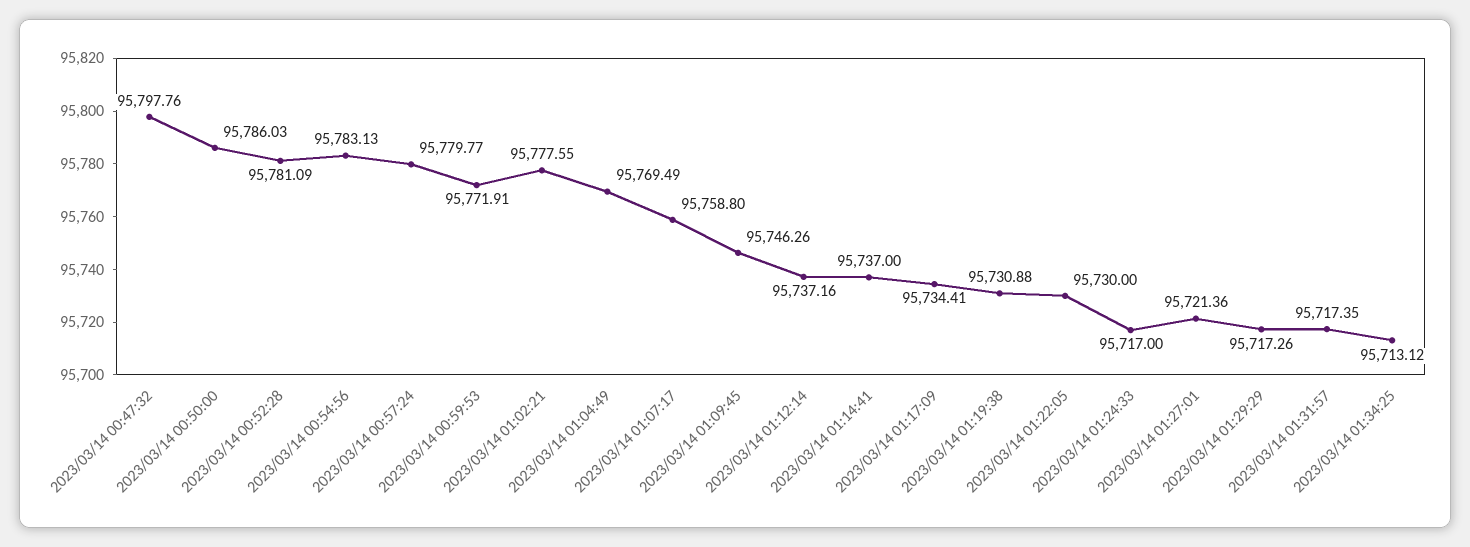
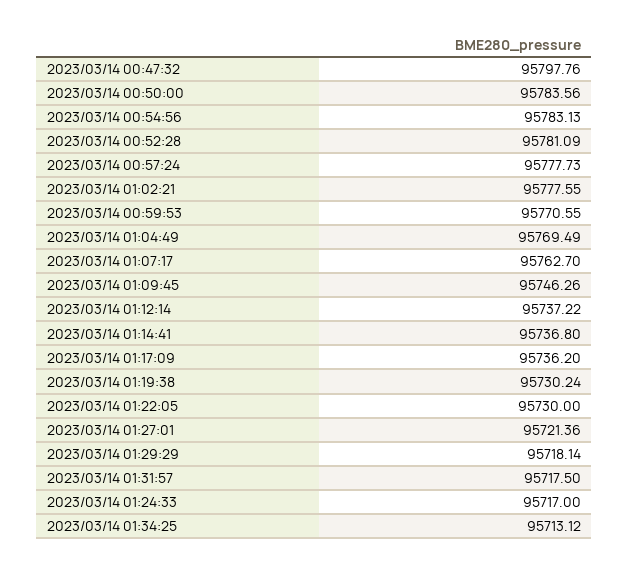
  {
    "2023/03/14 00:47:32": 95797.76,
-   "2023/03/14 00:50:00": 95786.03,
+   "2023/03/14 00:50:00": 95783.56,
    "2023/03/14 00:52:28": 95781.09,
    "2023/03/14 00:54:56": 95783.13,
-   "2023/03/14 00:57:24": 95779.77,
+   "2023/03/14 00:57:24": 95777.73,
-   "2023/03/14 00:59:53": 95771.91,
+   "2023/03/14 00:59:53": 95770.55,
    "2023/03/14 01:02:21": 95777.55,
    "2023/03/14 01:04:49": 95769.49,
-   "2023/03/14 01:07:17": 95758.8,
+   "2023/03/14 01:07:17": 95762.7,
    "2023/03/14 01:09:45": 95746.26,
-   "2023/03/14 01:12:14": 95737.16,
+   "2023/03/14 01:12:14": 95737.22,
-   "2023/03/14 01:14:41": 95737,
+   "2023/03/14 01:14:41": 95736.8,
-   "2023/03/14 01:17:09": 95734.41,
+   "2023/03/14 01:17:09": 95736.2,
-   "2023/03/14 01:19:38": 95730.88,
+   "2023/03/14 01:19:38": 95730.24,
    "2023/03/14 01:22:05": 95730,
    "2023/03/14 01:24:33": 95717,
    "2023/03/14 01:27:01": 95721.36,
-   "2023/03/14 01:29:29": 95717.26,
+   "2023/03/14 01:29:29": 95718.14,
-   "2023/03/14 01:31:57": 95717.35,
+   "2023/03/14 01:31:57": 95717.5,
    "2023/03/14 01:34:25": 95713.12
  }

